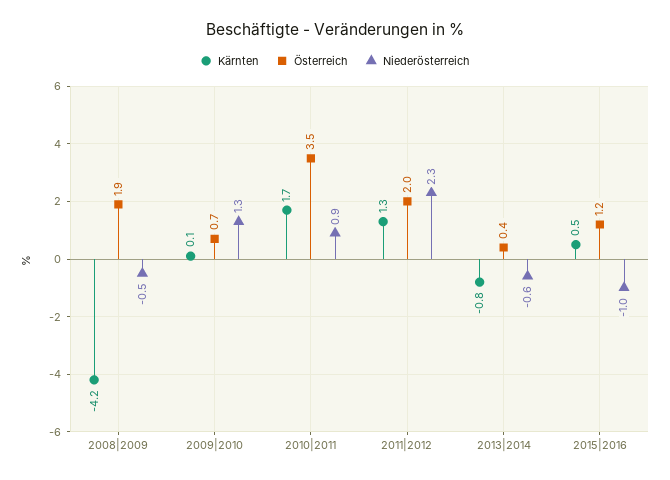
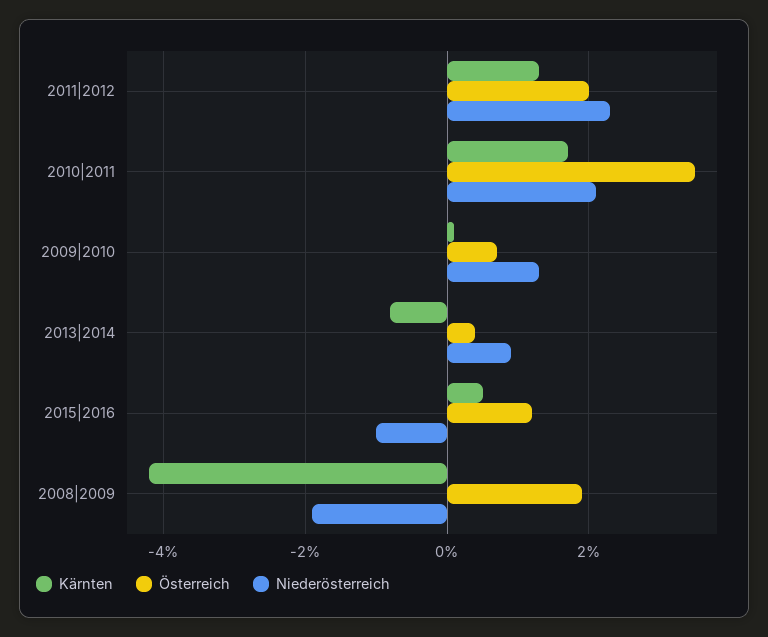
  {
    "Kärnten": {
      "2008|2009": -4.2,
      "2009|2010": 0.1,
      "2010|2011": 1.7,
      "2011|2012": 1.3,
      "2013|2014": -0.8,
      "2015|2016": 0.5
    },
    "Österreich": {
      "2008|2009": 1.9,
      "2009|2010": 0.7,
      "2010|2011": 3.5,
      "2011|2012": 2,
      "2013|2014": 0.4,
      "2015|2016": 1.2
    },
    "Niederösterreich": {
-     "2008|2009": -0.5,
+     "2008|2009": -2,
      "2009|2010": 1.3,
-     "2010|2011": 0.9,
+     "2010|2011": 2,
      "2011|2012": 2.3,
-     "2013|2014": -0.6,
+     "2013|2014": 1,
      "2015|2016": -1
    }
  }

